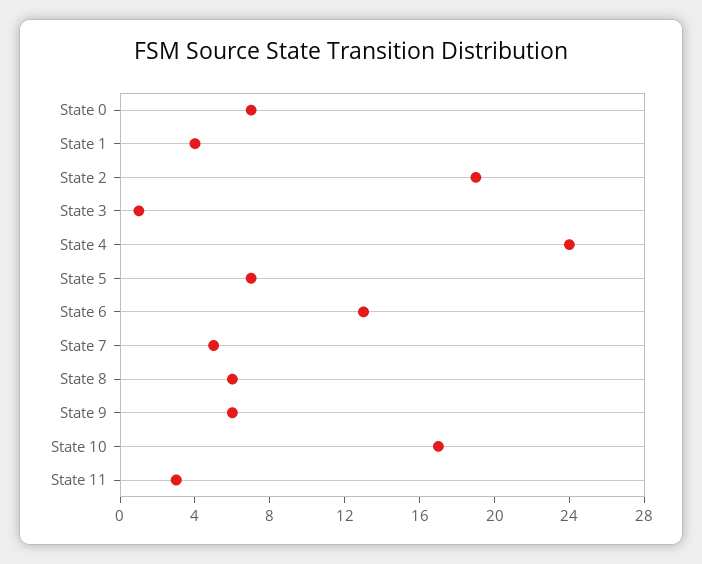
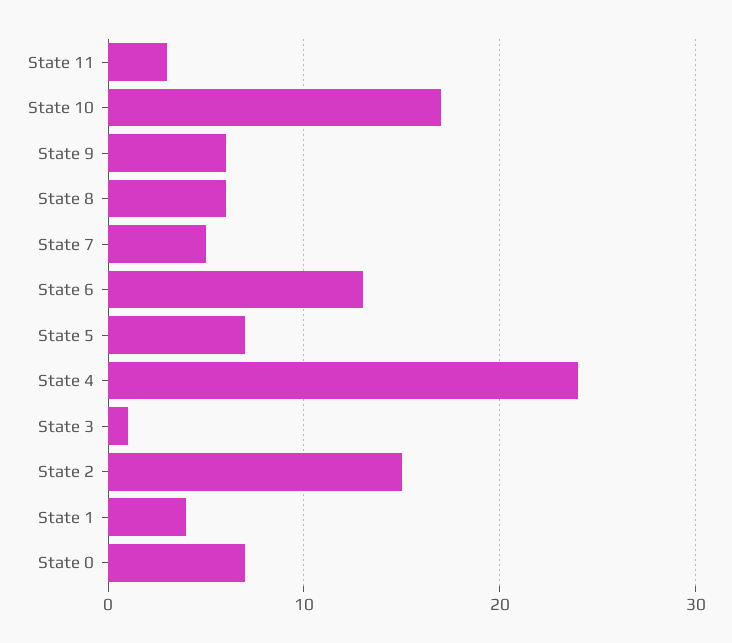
  {
    "State 0": 7,
    "State 1": 4,
-   "State 2": 19,
+   "State 2": 15,
    "State 3": 1,
    "State 4": 24,
    "State 5": 7,
    "State 6": 13,
    "State 7": 5,
    "State 8": 6,
    "State 9": 6,
    "State 10": 17,
    "State 11": 3
  }

